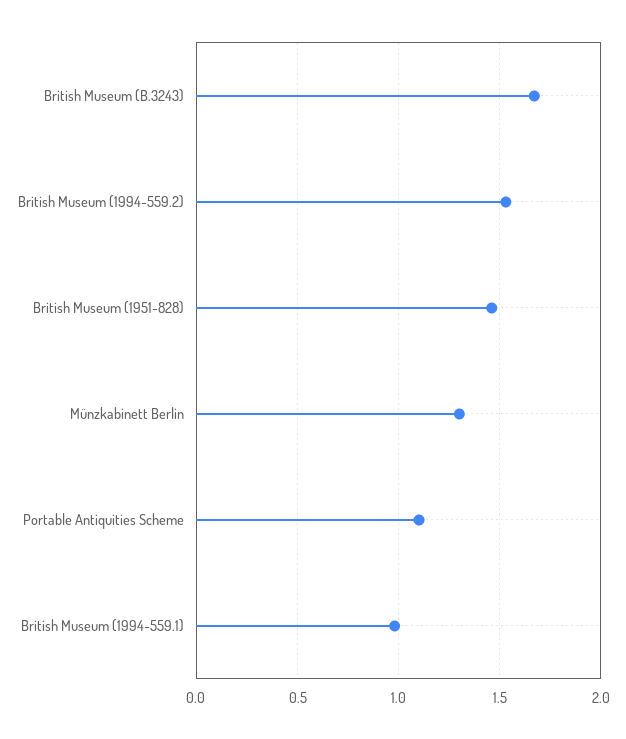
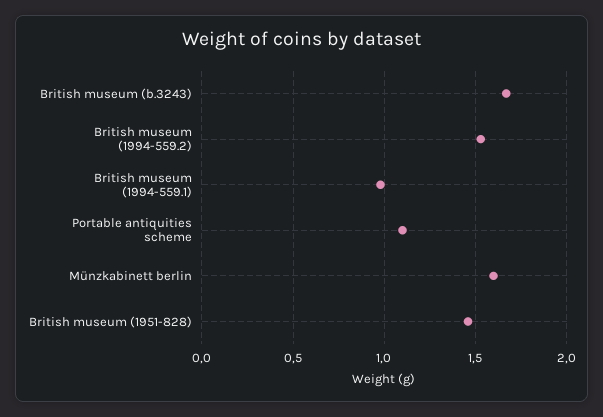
  {
    "British Museum (B.3243)": 1.65,
    "British Museum (1994-559.2)": 1.55,
    "British Museum (1951-828)": 1.45,
-   "Münzkabinett Berlin": 1.3,
+   "Münzkabinett Berlin": 1.6,
    "Portable Antiquities Scheme": 1.1,
    "British Museum (1994-559.1)": 1
  }

